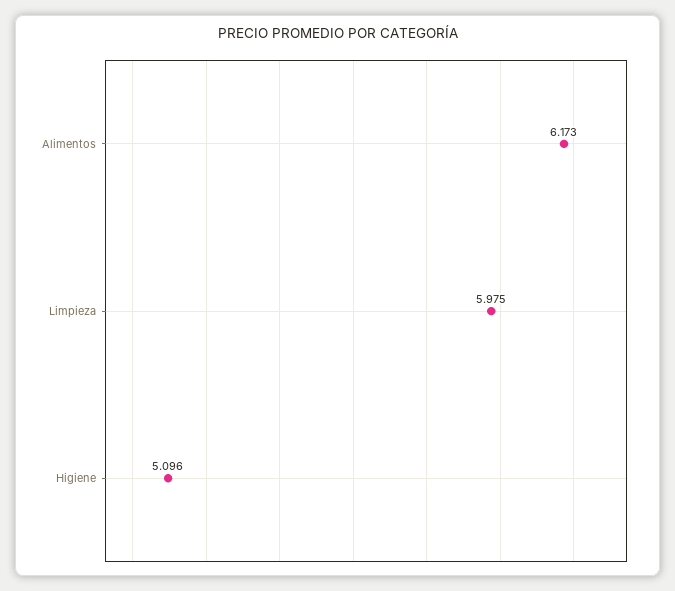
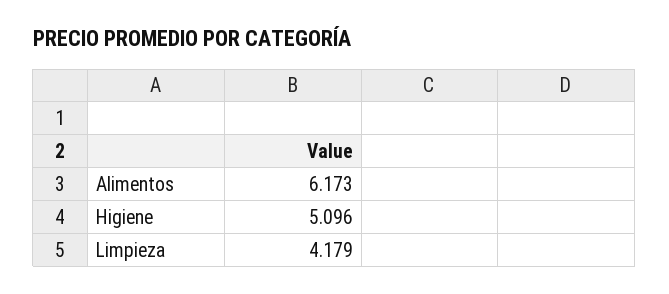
  {
    "Alimentos": 6.173,
-   "Limpieza": 5.975,
+   "Limpieza": 4.179,
    "Higiene": 5.096
  }

